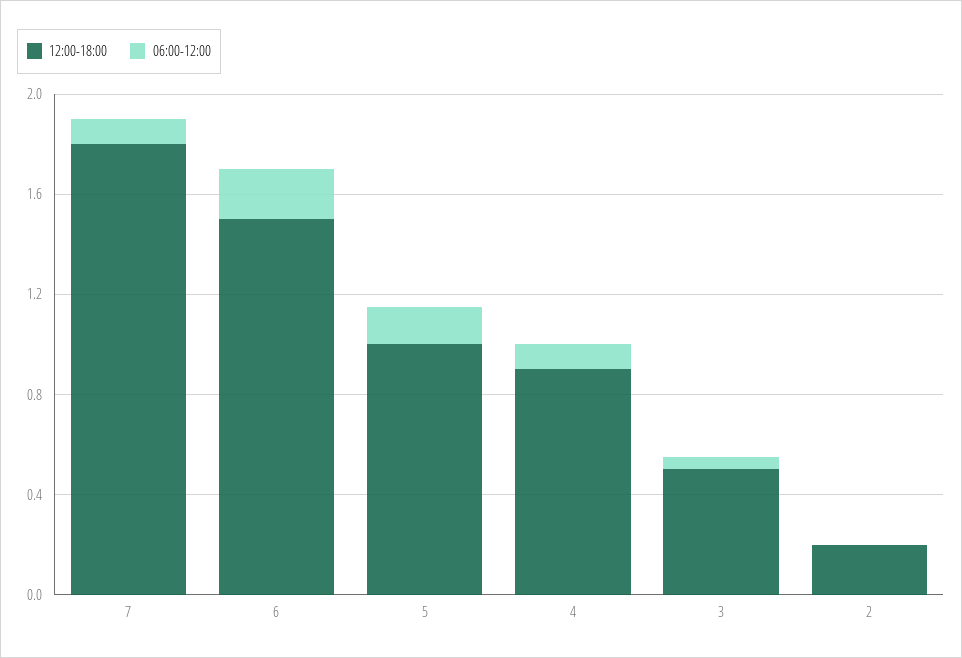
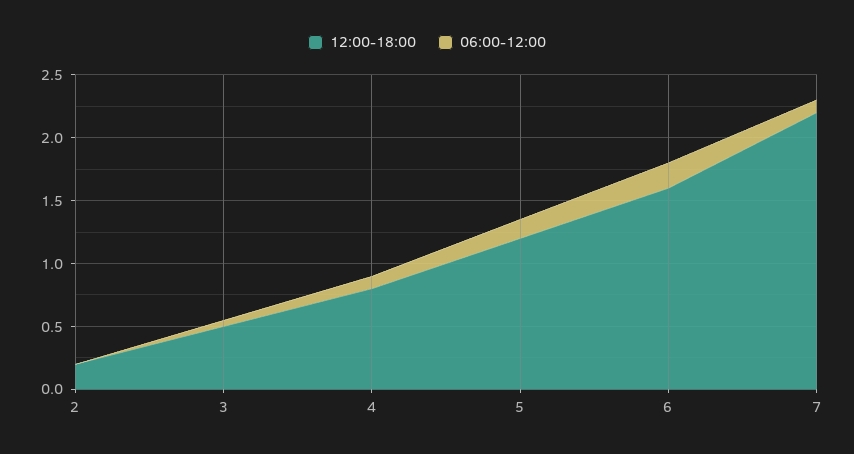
  {
    "12:00-18:00": {
-     "7": 1.8,
+     "7": 2.2,
-     "6": 1.5,
+     "6": 1.6,
-     "5": 1,
+     "5": 1.2,
-     "4": 0.9,
+     "4": 0.8,
      "3": 0.5,
      "2": 0.2
    },
    "06:00-12:00": {
      "7": 0.1,
      "6": 0.2,
      "5": 0.2,
      "4": 0.1,
      "3": 0.1,
      "2": 0
    }
  }

